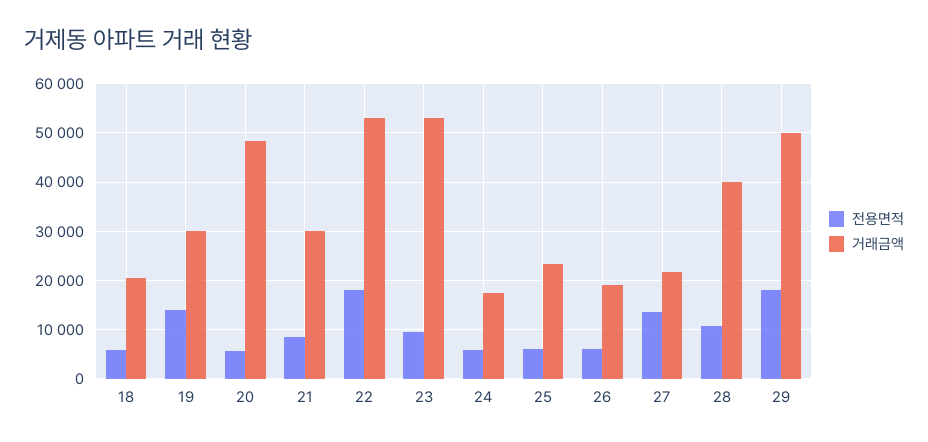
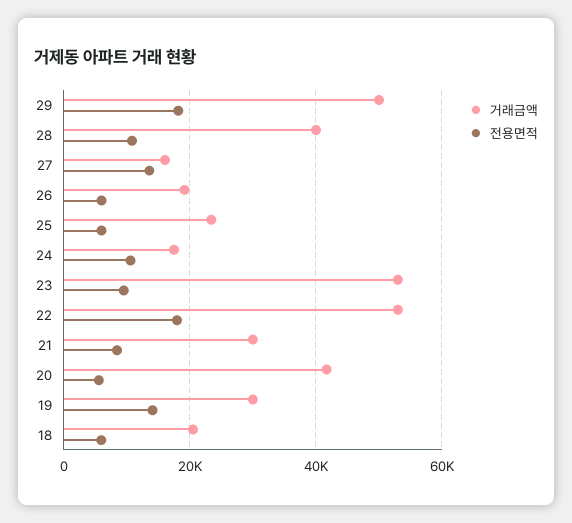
  {
    "전용면적": {
      "18": 6000,
      "19": 14000,
      "20": 6000,
      "21": 8000,
      "22": 18000,
      "23": 10000,
-     "24": 6000,
+     "24": 10000,
      "25": 6000,
      "26": 6000,
      "27": 14000,
      "28": 10000,
      "29": 18000
    },
    "거래금액": {
      "18": 20000,
      "19": 30000,
-     "20": 48000,
+     "20": 42000,
      "21": 30000,
      "22": 54000,
      "23": 54000,
      "24": 18000,
      "25": 24000,
      "26": 20000,
-     "27": 22000,
+     "27": 16000,
      "28": 40000,
      "29": 50000
    }
  }

